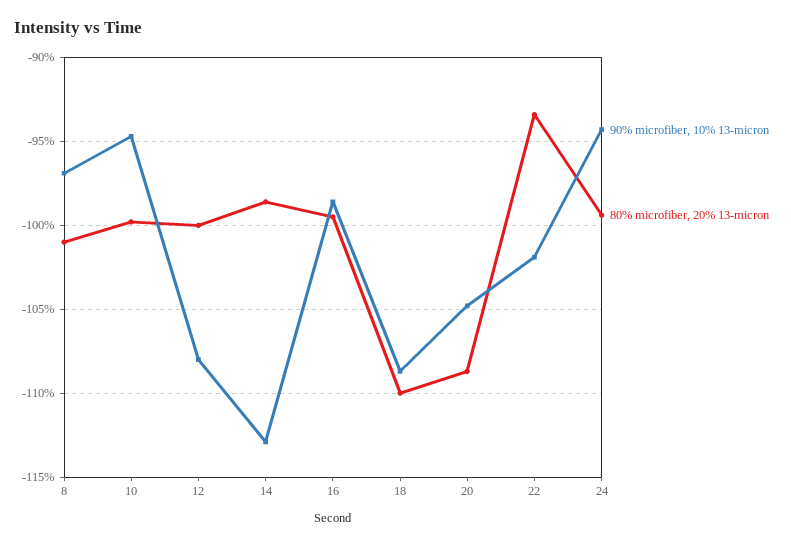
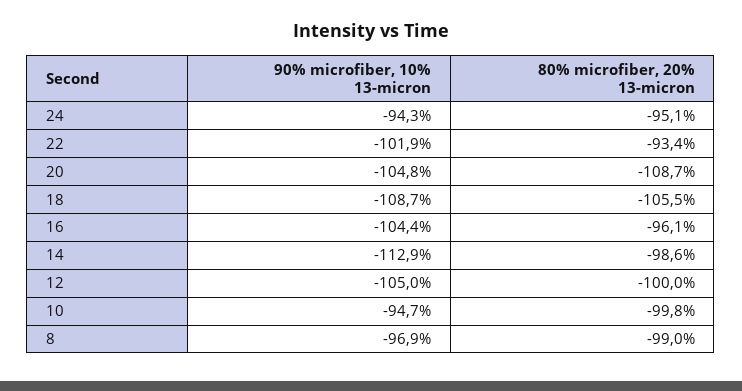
  {
    "90% microfiber, 10% 13-micron": {
      "8": -96.9,
      "10": -94.7,
-     "12": -108,
+     "12": -105,
      "14": -112.9,
-     "16": -98.5,
+     "16": -104.4,
      "18": -108.7,
      "20": -104.8,
      "22": -101.9,
      "24": -94.3
    },
    "80% microfiber, 20% 13-micron": {
-     "8": -101,
+     "8": -99,
      "10": -99.8,
      "12": -100,
      "14": -98.6,
-     "16": -99.5,
+     "16": -96.1,
-     "18": -110,
+     "18": -105.5,
      "20": -108.7,
      "22": -93.4,
-     "24": -99.5
+     "24": -95.1
    }
  }

